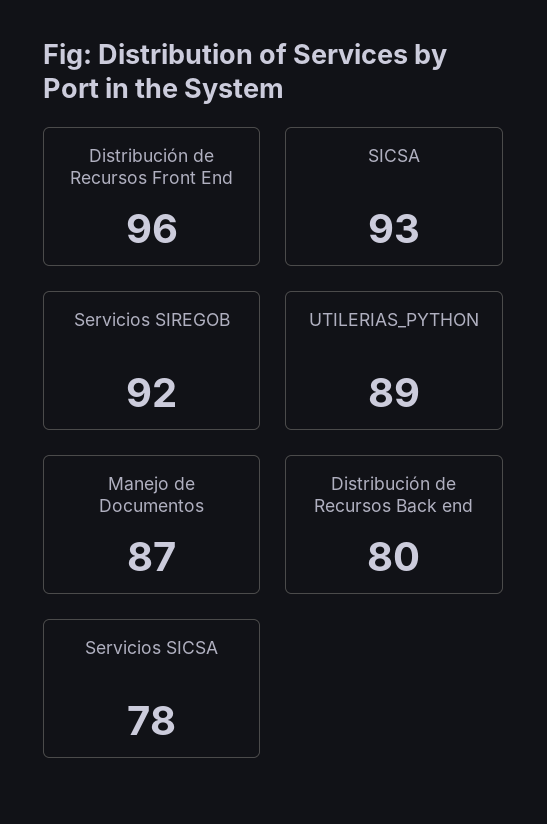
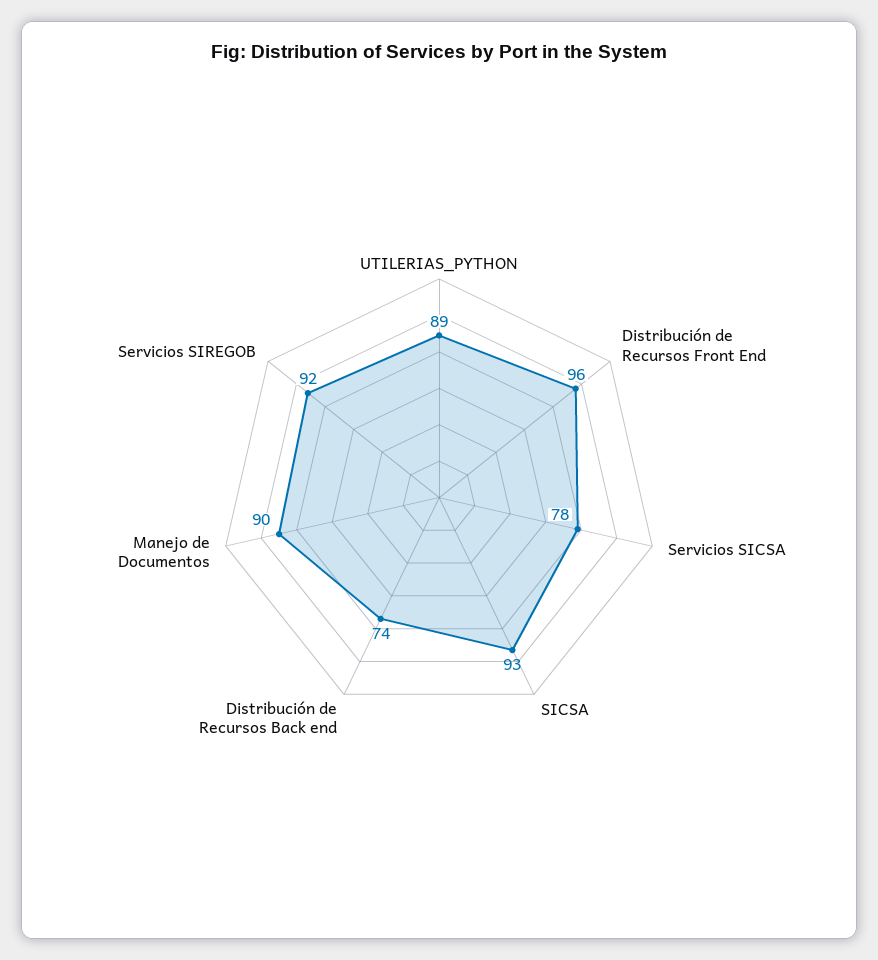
  {
    "Distribución de Recursos Front End": 96,
    "SICSA": 93,
    "Servicios SIREGOB": 92,
    "UTILERIAS_PYTHON": 89,
-   "Manejo de Documentos": 87,
+   "Manejo de Documentos": 90,
-   "Distribución de Recursos Back end": 80,
+   "Distribución de Recursos Back end": 74,
    "Servicios SICSA": 78
  }

